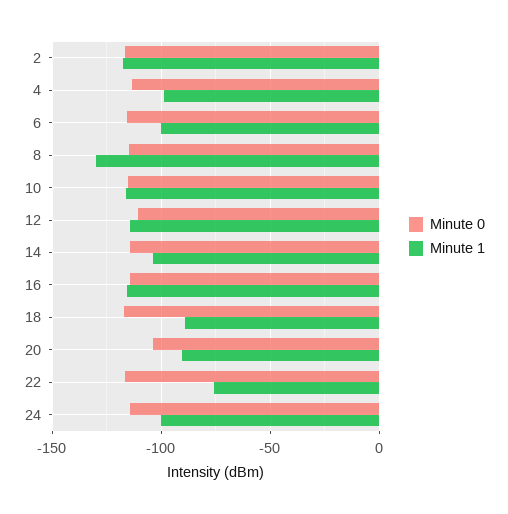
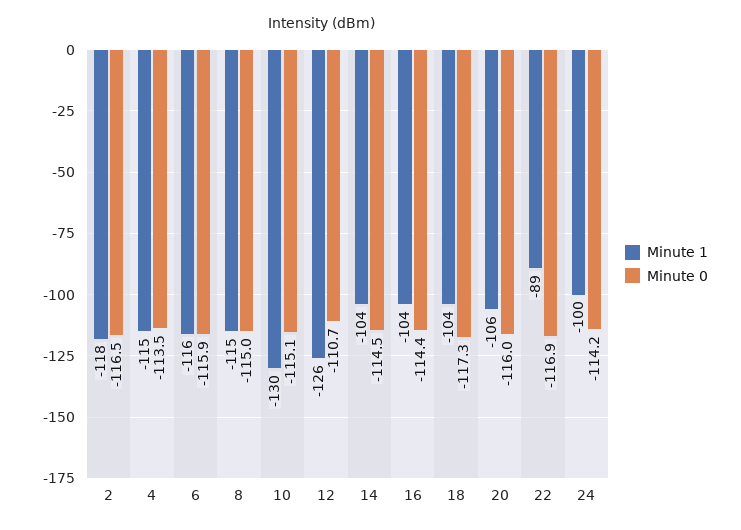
  {
    "Minute 0": {
      "2": -116.5,
      "4": -113.5,
      "6": -115.9,
      "8": -115,
      "10": -115.1,
      "12": -110.7,
      "14": -114.5,
      "16": -114.4,
      "18": -117.3,
-     "20": -105,
+     "20": -116,
      "22": -116.9,
      "24": -114.2
    },
    "Minute 1": {
      "2": -118,
-     "4": -100,
+     "4": -115,
-     "6": -100,
+     "6": -116,
-     "8": -130,
+     "8": -115,
-     "10": -115,
+     "10": -130,
-     "12": -115,
+     "12": -126,
      "14": -104,
-     "16": -115,
+     "16": -104,
-     "18": -90,
+     "18": -104,
-     "20": -90,
+     "20": -106,
-     "22": -75,
+     "22": -89,
      "24": -100
    }
  }

